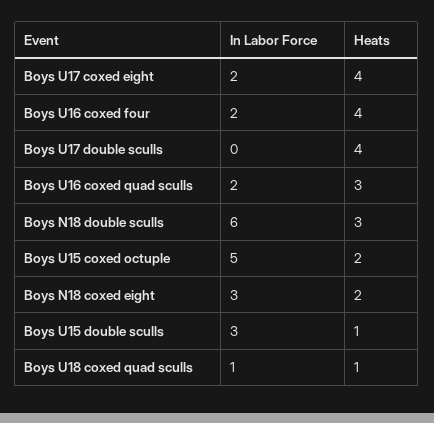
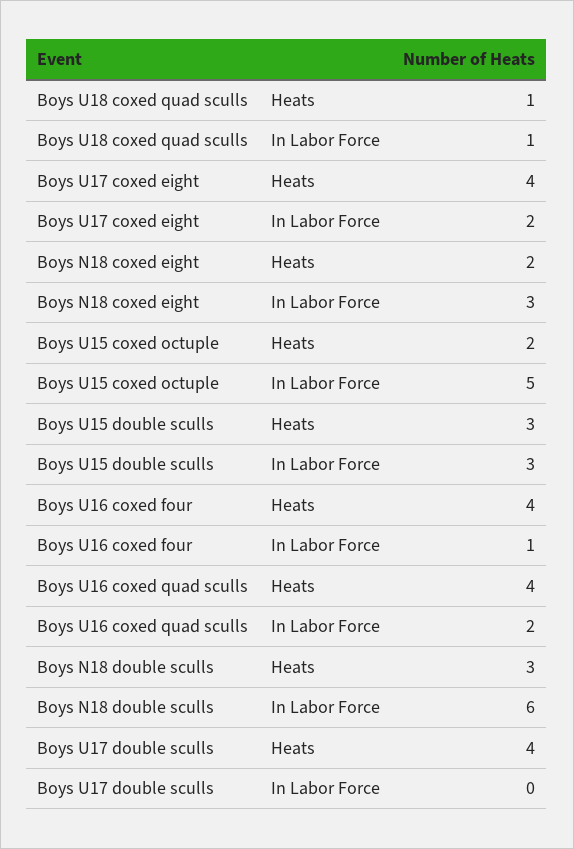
  {
    "In Labor Force": {
      "Boys U17 coxed eight": 2,
-     "Boys U16 coxed four": 2,
+     "Boys U16 coxed four": 1,
      "Boys U17 double sculls": 0,
      "Boys U16 coxed quad sculls": 2,
      "Boys N18 double sculls": 6,
      "Boys U15 coxed octuple": 5,
      "Boys N18 coxed eight": 3,
      "Boys U15 double sculls": 3,
      "Boys U18 coxed quad sculls": 1
    },
    "Heats": {
      "Boys U17 coxed eight": 4,
      "Boys U16 coxed four": 4,
      "Boys U17 double sculls": 4,
-     "Boys U16 coxed quad sculls": 3,
+     "Boys U16 coxed quad sculls": 4,
      "Boys N18 double sculls": 3,
      "Boys U15 coxed octuple": 2,
      "Boys N18 coxed eight": 2,
-     "Boys U15 double sculls": 1,
+     "Boys U15 double sculls": 3,
      "Boys U18 coxed quad sculls": 1
    }
  }

